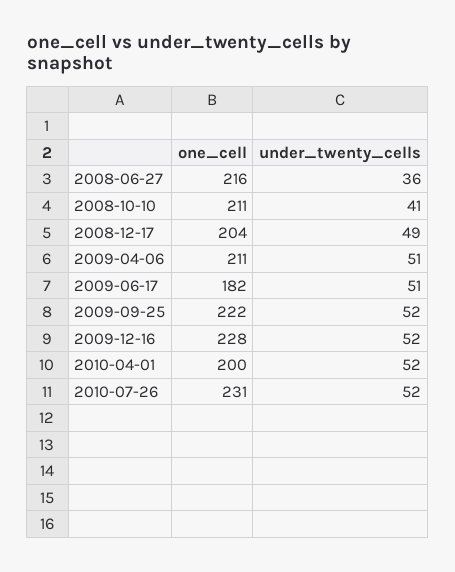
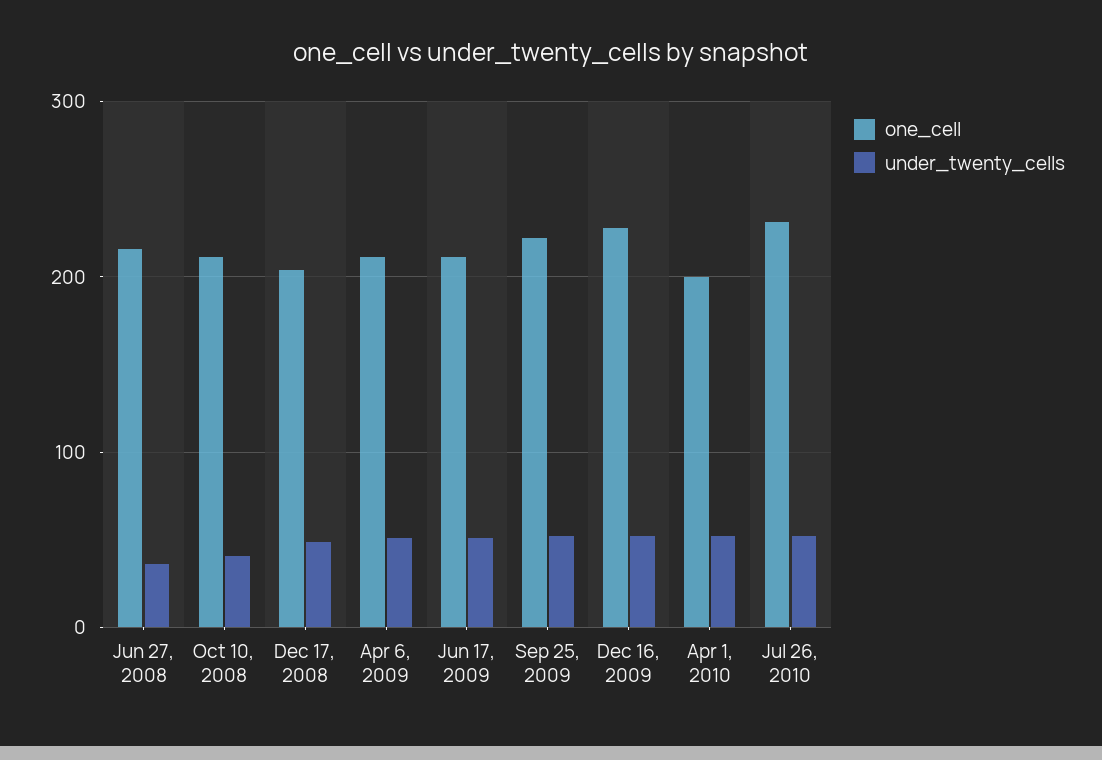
  {
    "one_cell": {
      "2008-06-27": 216,
      "2008-10-10": 211,
      "2008-12-17": 204,
      "2009-04-06": 211,
-     "2009-06-17": 182,
+     "2009-06-17": 210,
      "2009-09-25": 222,
      "2009-12-16": 228,
      "2010-04-01": 200,
      "2010-07-26": 231
    },
    "under_twenty_cells": {
      "2008-06-27": 36,
      "2008-10-10": 41,
      "2008-12-17": 49,
      "2009-04-06": 51,
      "2009-06-17": 51,
      "2009-09-25": 52,
      "2009-12-16": 52,
      "2010-04-01": 52,
      "2010-07-26": 52
    }
  }

